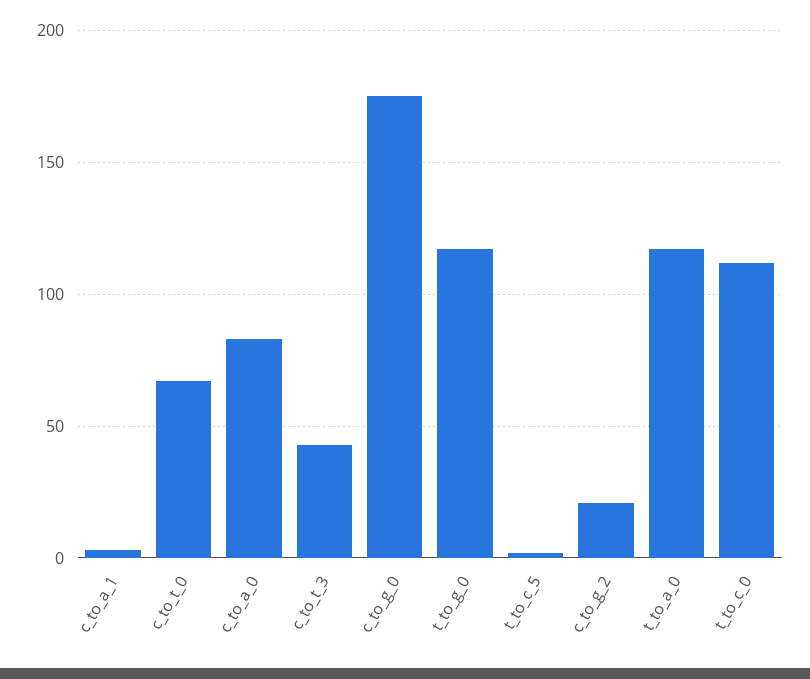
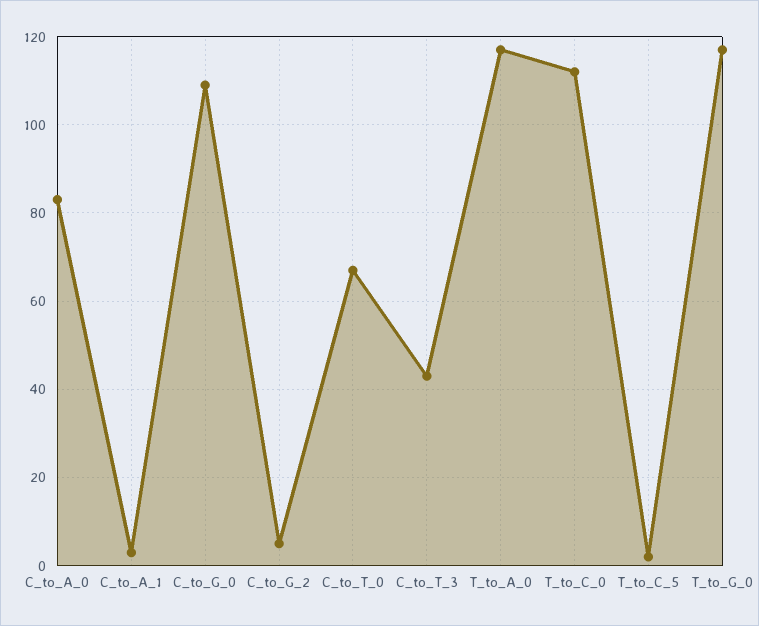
  {
    "c_to_a_1": 5,
    "c_to_t_0": 65,
    "c_to_a_0": 85,
    "c_to_t_3": 45,
-   "c_to_g_0": 175,
+   "c_to_g_0": 110,
    "t_to_g_0": 115,
    "t_to_c_5": 0,
-   "c_to_g_2": 20,
+   "c_to_g_2": 5,
    "t_to_a_0": 115,
    "t_to_c_0": 110
  }

